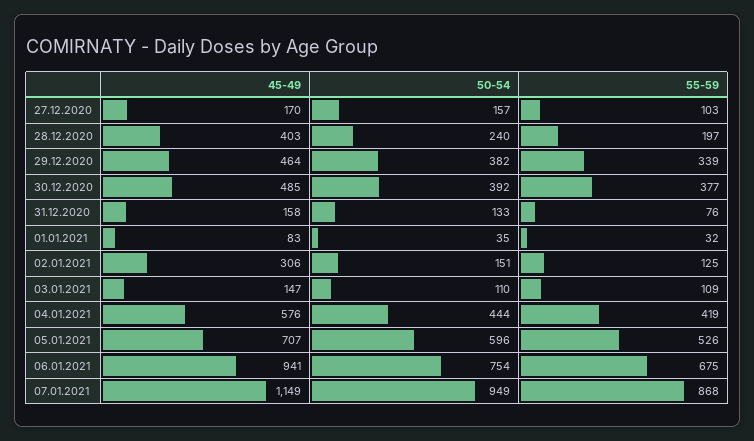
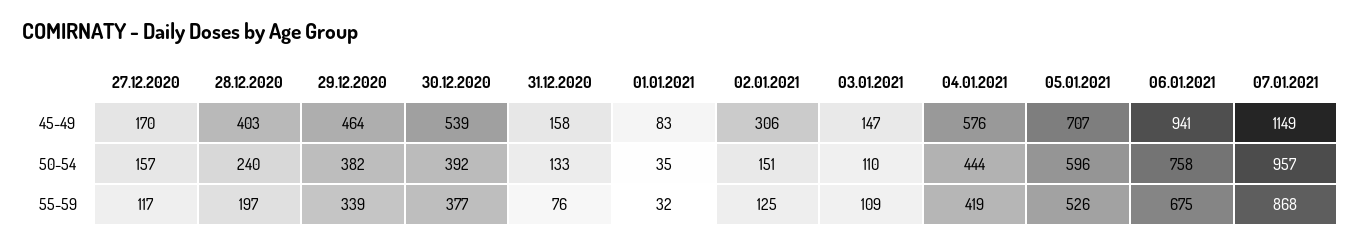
  {
    "45-49": {
      "27.12.2020": 170,
      "28.12.2020": 403,
      "29.12.2020": 464,
-     "30.12.2020": 485,
+     "30.12.2020": 539,
      "31.12.2020": 158,
      "01.01.2021": 83,
      "02.01.2021": 306,
      "03.01.2021": 147,
      "04.01.2021": 576,
      "05.01.2021": 707,
      "06.01.2021": 941,
      "07.01.2021": 1149
    },
    "50-54": {
      "27.12.2020": 157,
      "28.12.2020": 240,
      "29.12.2020": 382,
      "30.12.2020": 392,
      "31.12.2020": 133,
      "01.01.2021": 35,
      "02.01.2021": 151,
      "03.01.2021": 110,
      "04.01.2021": 444,
      "05.01.2021": 596,
-     "06.01.2021": 754,
+     "06.01.2021": 758,
-     "07.01.2021": 949
+     "07.01.2021": 957
    },
    "55-59": {
-     "27.12.2020": 103,
+     "27.12.2020": 117,
      "28.12.2020": 197,
      "29.12.2020": 339,
      "30.12.2020": 377,
      "31.12.2020": 76,
      "01.01.2021": 32,
      "02.01.2021": 125,
      "03.01.2021": 109,
      "04.01.2021": 419,
      "05.01.2021": 526,
      "06.01.2021": 675,
      "07.01.2021": 868
    }
  }

